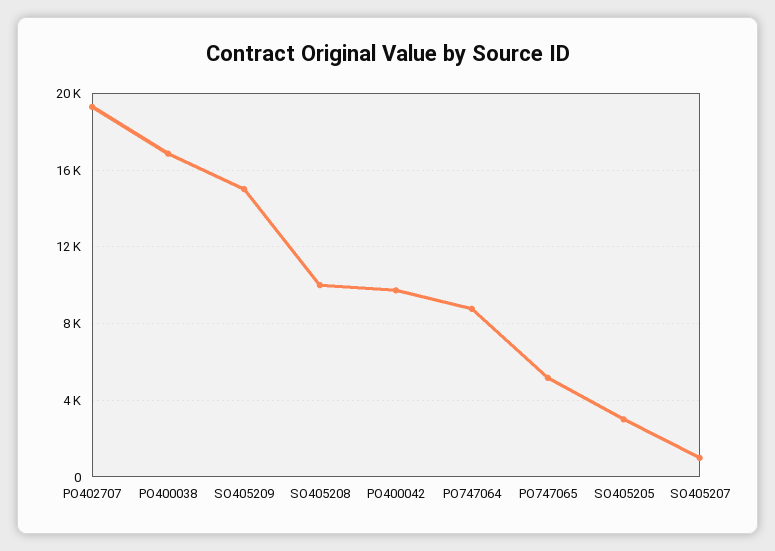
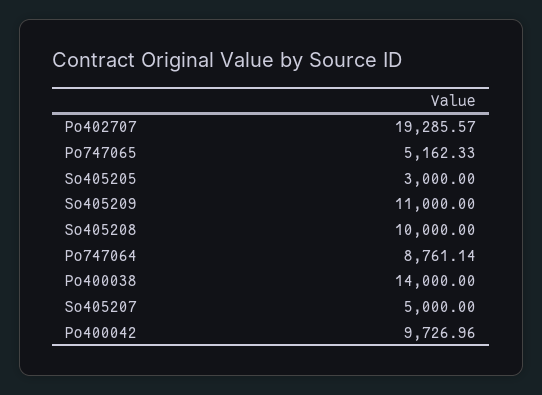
  {
    "PO402707": 19285.57,
-   "PO400038": 17000,
+   "PO400038": 14000,
-   "SO405209": 15000,
+   "SO405209": 11000,
    "SO405208": 10000,
    "PO400042": 9726.96,
    "PO747064": 8761.14,
    "PO747065": 5162.33,
    "SO405205": 3000,
-   "SO405207": 1000
+   "SO405207": 5000
  }

